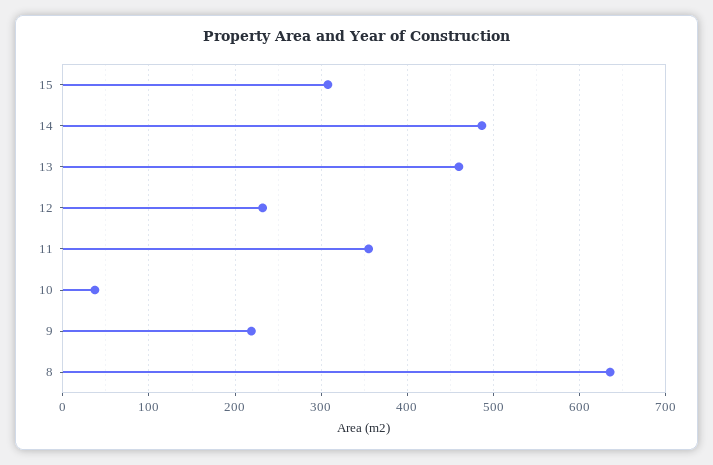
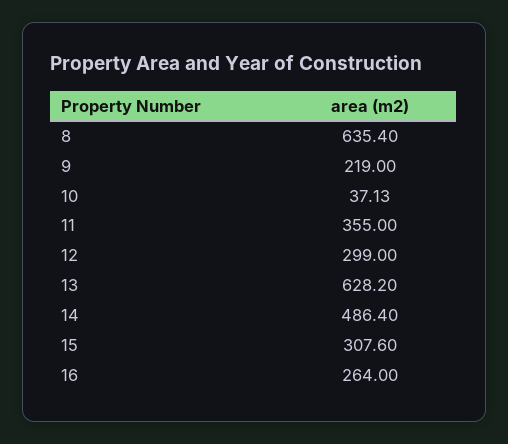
  {
    "15": 307.6,
    "14": 486.4,
-   "13": 460,
+   "13": 628.2,
-   "12": 230,
+   "12": 299,
    "11": 355,
    "10": 37.13,
    "9": 219,
-   "8": 635.4
+   "8": 635.4,
+   "16": 264
  }

